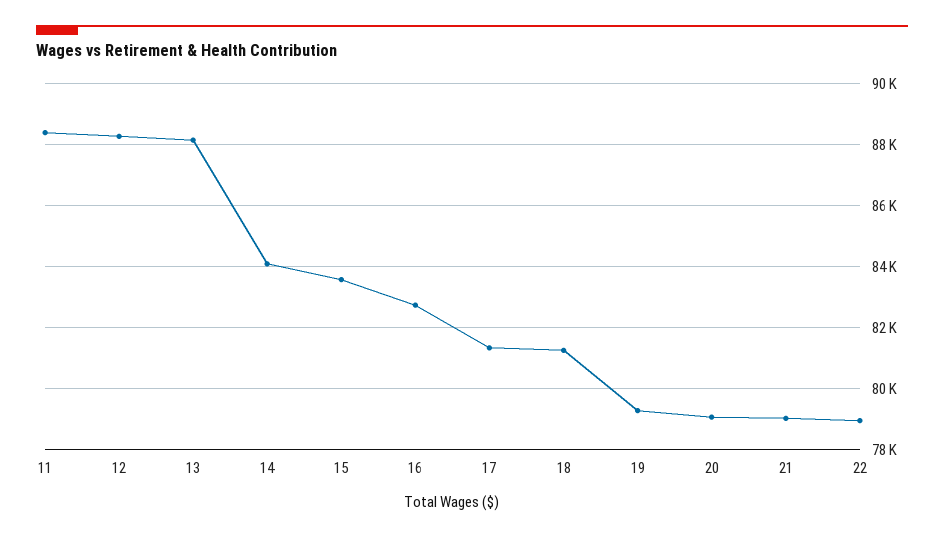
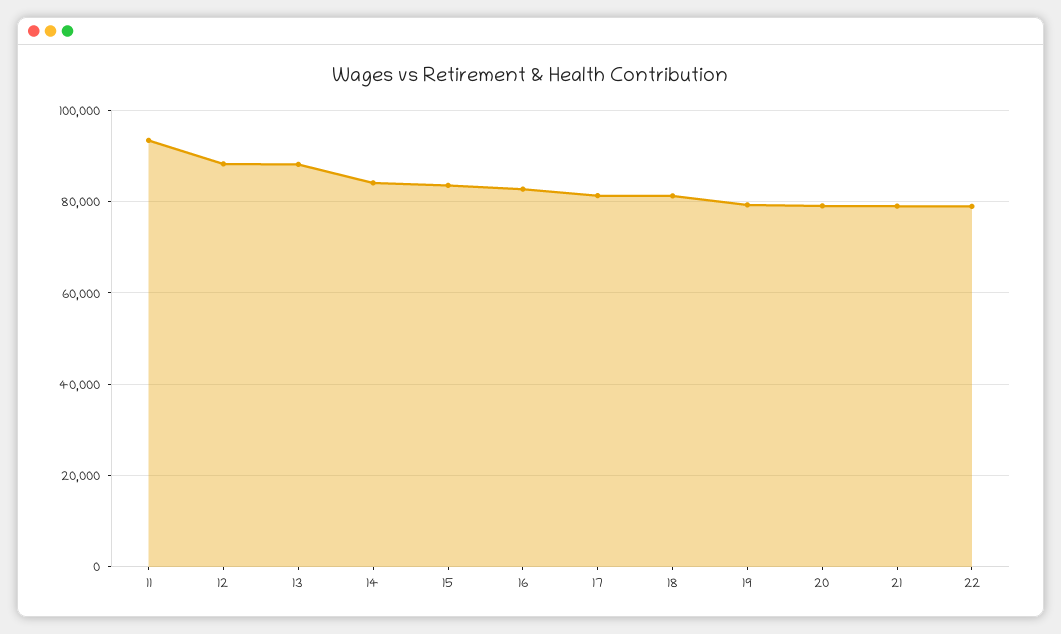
  {
-   "11": 88400,
+   "11": 94000,
    "12": 88200,
    "13": 88200,
    "14": 84000,
    "15": 83600,
    "16": 82800,
    "17": 81400,
    "18": 81200,
    "19": 79200,
    "20": 79000,
    "21": 79000,
    "22": 79000
  }

